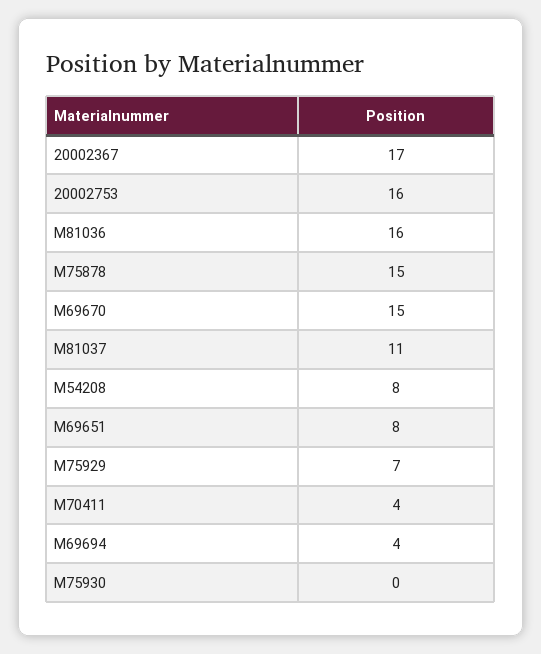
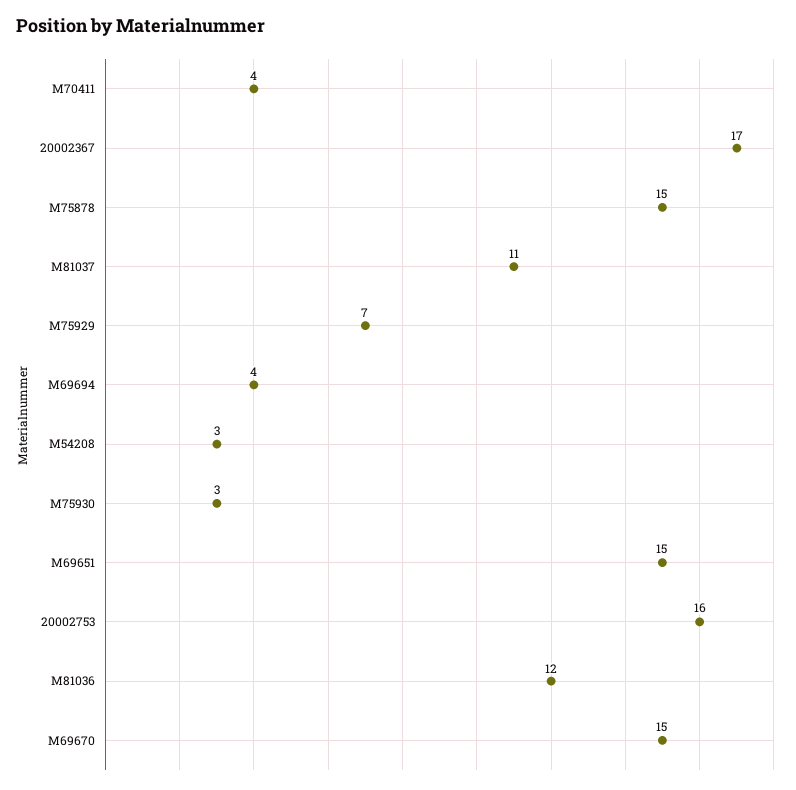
  {
    "20002367": 17,
    "20002753": 16,
-   "M81036": 16,
+   "M81036": 12,
    "M75878": 15,
    "M69670": 15,
    "M81037": 11,
-   "M54208": 8,
+   "M54208": 3,
-   "M69651": 8,
+   "M69651": 15,
    "M75929": 7,
    "M70411": 4,
    "M69694": 4,
-   "M75930": 0
+   "M75930": 3
  }

